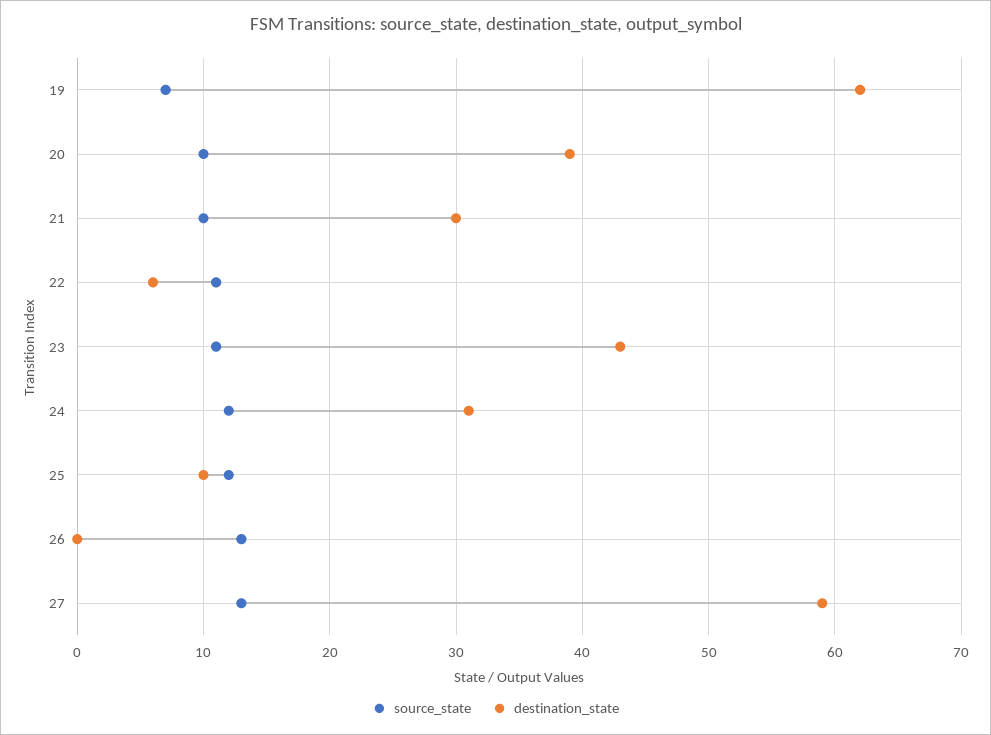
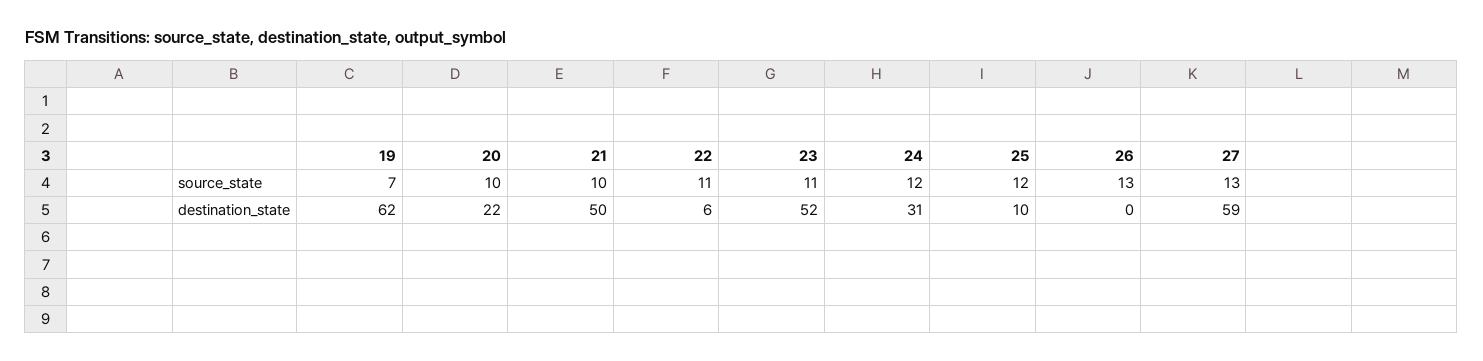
  {
    "source_state": {
      "19": 7,
      "20": 10,
      "21": 10,
      "22": 11,
      "23": 11,
      "24": 12,
      "25": 12,
      "26": 13,
      "27": 13
    },
    "destination_state": {
      "19": 62,
-     "20": 39,
+     "20": 22,
-     "21": 30,
+     "21": 50,
      "22": 6,
-     "23": 43,
+     "23": 52,
      "24": 31,
      "25": 10,
      "26": 0,
      "27": 59
    }
  }

